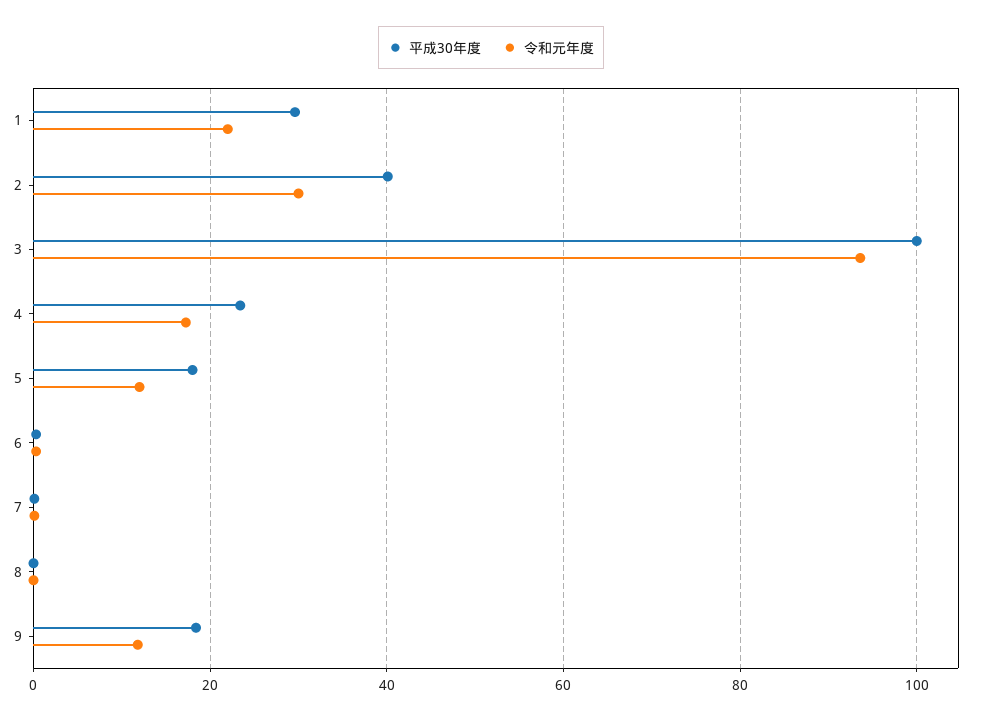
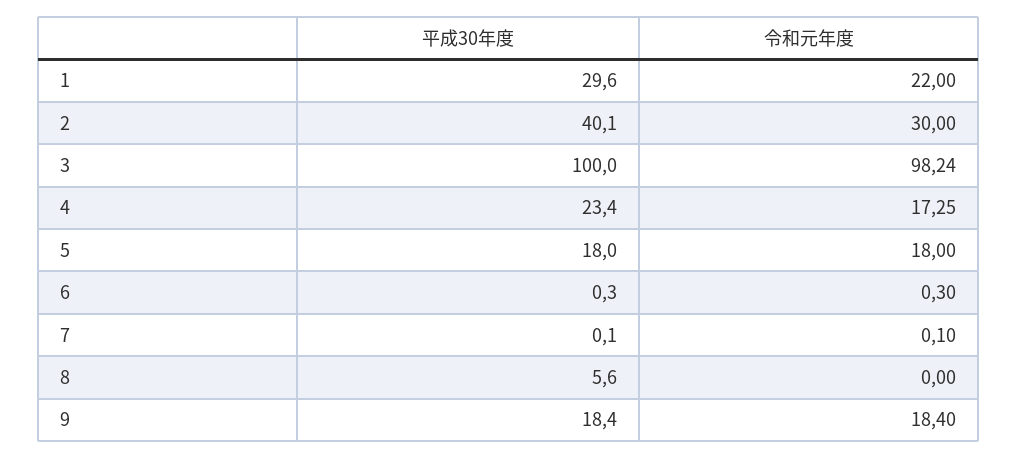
  {
    "平成30年度": {
      "1": 29.6,
      "2": 40.1,
      "3": 100,
      "4": 23.4,
      "5": 18,
      "6": 0.3,
      "7": 0.1,
-     "8": 0,
+     "8": 5.6,
      "9": 18.4
    },
    "令和元年度": {
      "1": 22,
      "2": 30,
-     "3": 94,
+     "3": 98.24,
      "4": 17.25,
-     "5": 12,
+     "5": 18,
      "6": 0.3,
      "7": 0.1,
      "8": 0,
-     "9": 12
+     "9": 18.4
    }
  }

